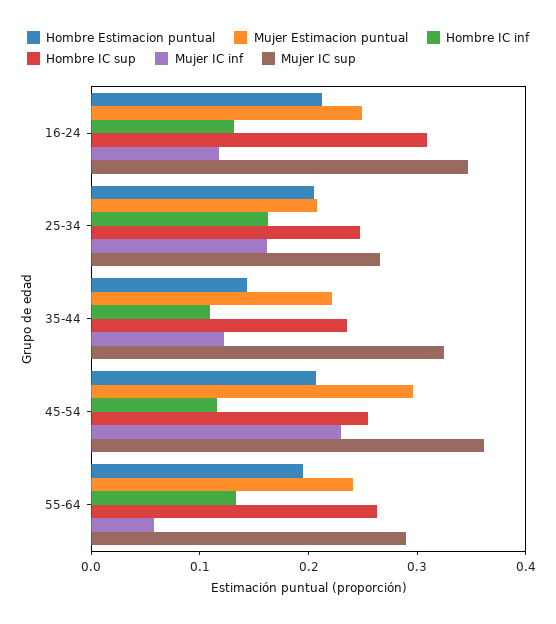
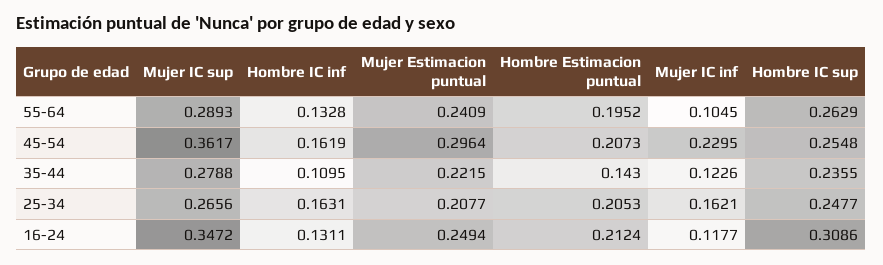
  {
    "Hombre Estimacion puntual": {
      "16-24": 0.2124,
      "25-34": 0.2053,
      "35-44": 0.143,
      "45-54": 0.2073,
      "55-64": 0.1952
    },
    "Mujer Estimacion puntual": {
      "16-24": 0.2494,
      "25-34": 0.2077,
      "35-44": 0.2215,
      "45-54": 0.2964,
      "55-64": 0.2409
    },
    "Hombre IC inf": {
      "16-24": 0.1311,
      "25-34": 0.1631,
      "35-44": 0.1095,
-     "45-54": 0.12,
+     "45-54": 0.1619,
      "55-64": 0.1328
    },
    "Hombre IC sup": {
      "16-24": 0.3086,
      "25-34": 0.2477,
      "35-44": 0.2355,
      "45-54": 0.2548,
      "55-64": 0.2629
    },
    "Mujer IC inf": {
      "16-24": 0.1177,
      "25-34": 0.1621,
      "35-44": 0.1226,
      "45-54": 0.2295,
-     "55-64": 0.06
+     "55-64": 0.1045
    },
    "Mujer IC sup": {
      "16-24": 0.3472,
      "25-34": 0.2656,
-     "35-44": 0.32,
+     "35-44": 0.2788,
      "45-54": 0.3617,
      "55-64": 0.2893
    }
  }

